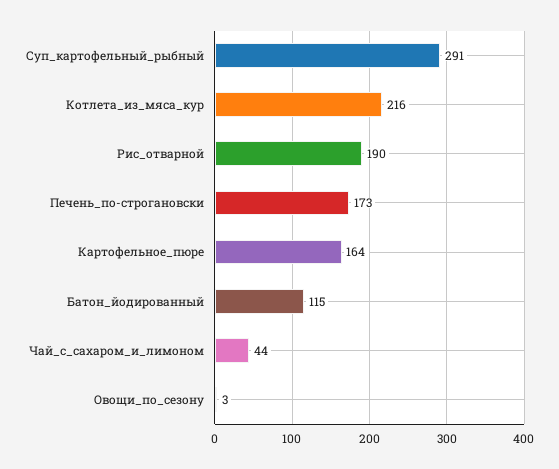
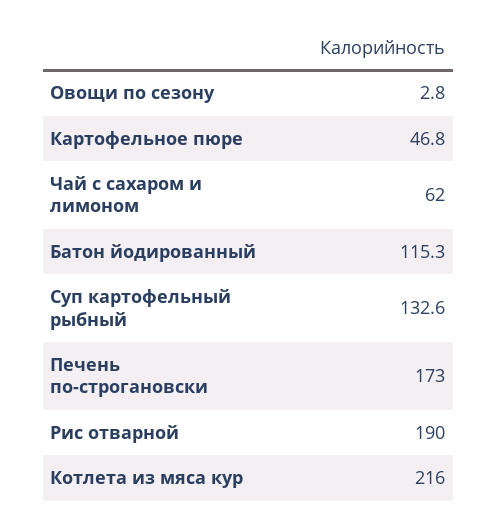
  {
-   "Суп_картофельный_рыбный": 291,
+   "Суп_картофельный_рыбный": 132.6,
    "Котлета_из_мяса_кур": 216,
    "Рис_отварной": 190,
    "Печень_по-строгановски": 173,
-   "Картофельное_пюре": 164,
+   "Картофельное_пюре": 46.8,
    "Батон_йодированный": 115.3,
-   "Чай_с_сахаром_и_лимоном": 44,
+   "Чай_с_сахаром_и_лимоном": 62,
    "Овощи_по_сезону": 2.8
  }

